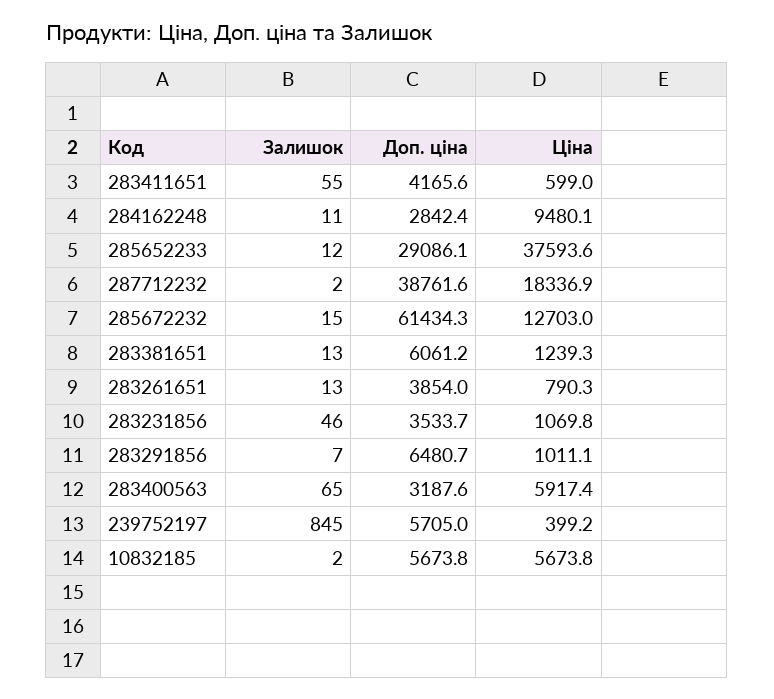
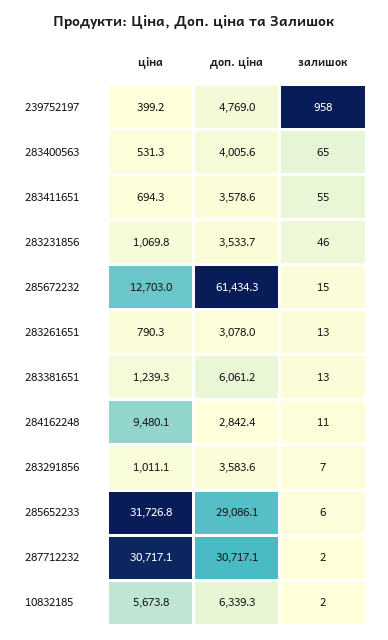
  {
    "Залишок": {
      "283411651": 55,
      "284162248": 11,
-     "285652233": 12,
+     "285652233": 6,
      "287712232": 2,
      "285672232": 15,
      "283381651": 13,
      "283261651": 13,
      "283231856": 46,
      "283291856": 7,
      "283400563": 65,
-     "239752197": 845,
+     "239752197": 958,
      "10832185": 2
    },
    "Доп. ціна": {
-     "283411651": 4165.6,
+     "283411651": 3578.6,
      "284162248": 2842.4,
      "285652233": 29086.1,
-     "287712232": 38761.6,
+     "287712232": 30717.1,
      "285672232": 61434.3,
      "283381651": 6061.2,
-     "283261651": 3854,
+     "283261651": 3078,
      "283231856": 3533.7,
-     "283291856": 6480.7,
+     "283291856": 3583.6,
-     "283400563": 3187.6,
+     "283400563": 4005.6,
-     "239752197": 5705,
+     "239752197": 4769,
-     "10832185": 5673.8
+     "10832185": 6339.3
    },
    "Ціна": {
-     "283411651": 599,
+     "283411651": 694.3,
      "284162248": 9480.1,
-     "285652233": 37593.6,
+     "285652233": 31726.8,
-     "287712232": 18336.9,
+     "287712232": 30717.1,
      "285672232": 12703,
      "283381651": 1239.3,
      "283261651": 790.3,
      "283231856": 1069.8,
      "283291856": 1011.1,
-     "283400563": 5917.4,
+     "283400563": 531.3,
      "239752197": 399.2,
      "10832185": 5673.8
    }
  }

